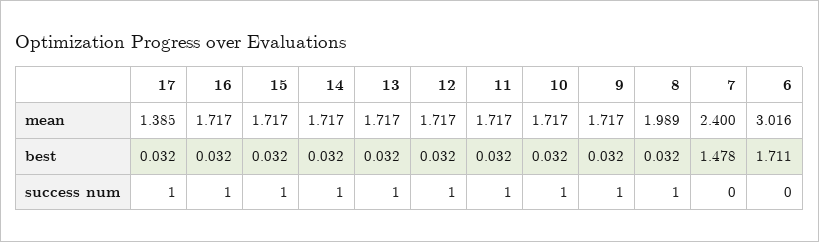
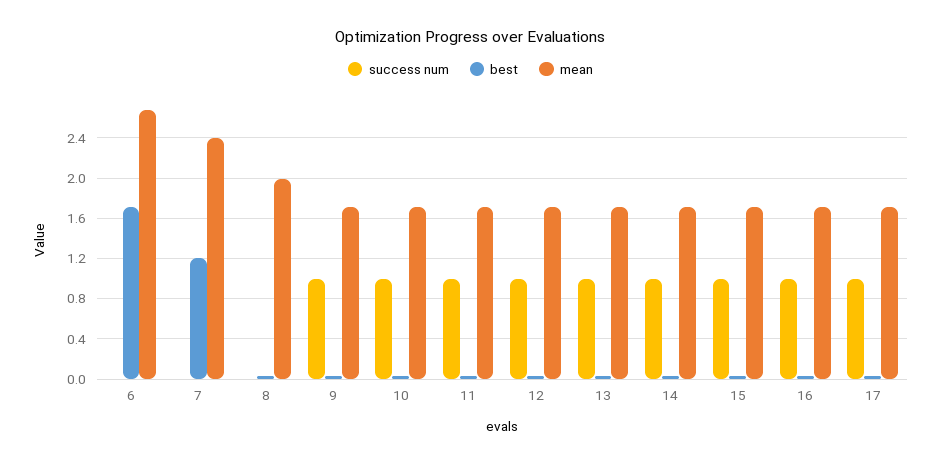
  {
    "mean": {
-     "17": 1.385,
+     "17": 1.7,
      "16": 1.717,
      "15": 1.717,
      "14": 1.717,
      "13": 1.717,
      "12": 1.717,
      "11": 1.717,
      "10": 1.717,
      "9": 1.717,
      "8": 1.989,
      "7": 2.4,
-     "6": 3.016
+     "6": 2.7
    },
    "best": {
      "17": 0.032,
      "16": 0.032,
      "15": 0.032,
      "14": 0.032,
      "13": 0.032,
      "12": 0.032,
      "11": 0.032,
      "10": 0.032,
      "9": 0.032,
      "8": 0.032,
-     "7": 1.478,
+     "7": 1.2,
      "6": 1.711
    },
    "success num": {
      "17": 1,
      "16": 1,
      "15": 1,
      "14": 1,
      "13": 1,
      "12": 1,
      "11": 1,
      "10": 1,
      "9": 1,
-     "8": 1,
+     "8": 0,
      "7": 0,
      "6": 0
    }
  }

